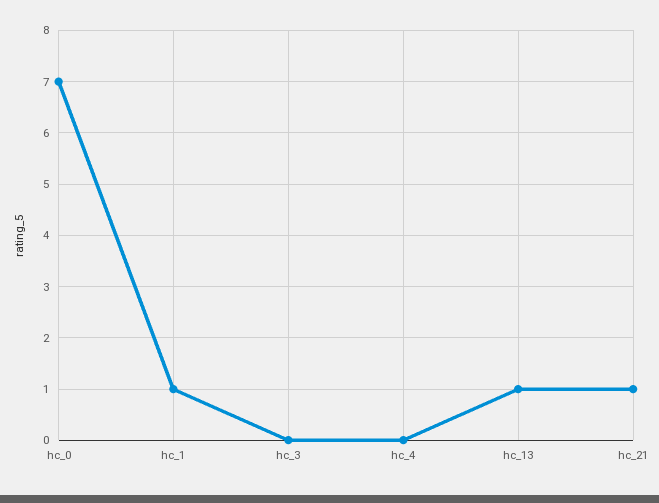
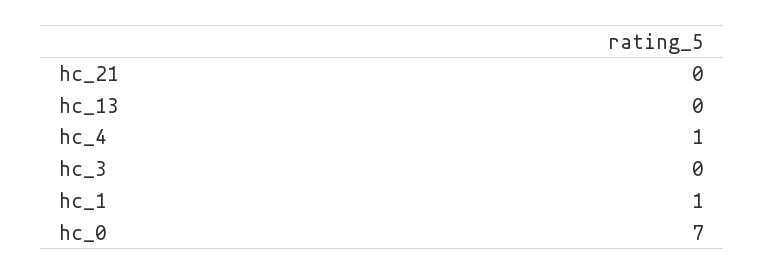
  {
    "hc_0": 7,
    "hc_1": 1,
    "hc_3": 0,
-   "hc_4": 0,
+   "hc_4": 1,
-   "hc_13": 1,
+   "hc_13": 0,
-   "hc_21": 1
+   "hc_21": 0
  }

